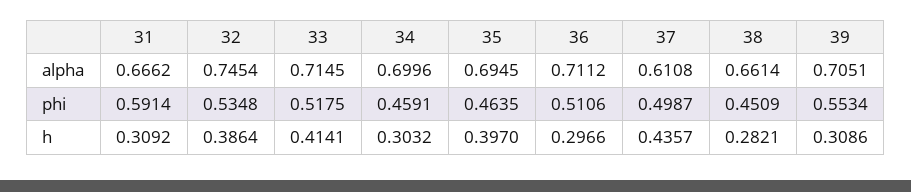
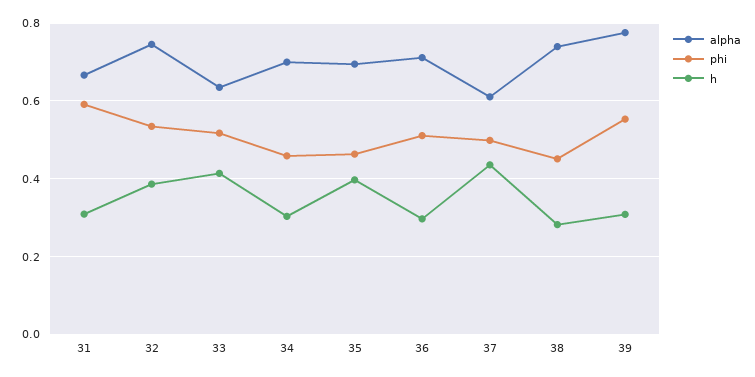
  {
    "alpha": {
      "31": 0.6662,
      "32": 0.7454,
-     "33": 0.7145,
+     "33": 0.64,
      "34": 0.6996,
      "35": 0.6945,
      "36": 0.7112,
      "37": 0.6108,
-     "38": 0.6614,
+     "38": 0.74,
-     "39": 0.7051
+     "39": 0.78
    },
    "phi": {
      "31": 0.5914,
      "32": 0.5348,
      "33": 0.5175,
      "34": 0.4591,
      "35": 0.4635,
      "36": 0.5106,
      "37": 0.4987,
      "38": 0.4509,
      "39": 0.5534
    },
    "h": {
      "31": 0.3092,
      "32": 0.3864,
      "33": 0.4141,
      "34": 0.3032,
      "35": 0.397,
      "36": 0.2966,
      "37": 0.4357,
      "38": 0.2821,
      "39": 0.3086
    }
  }

